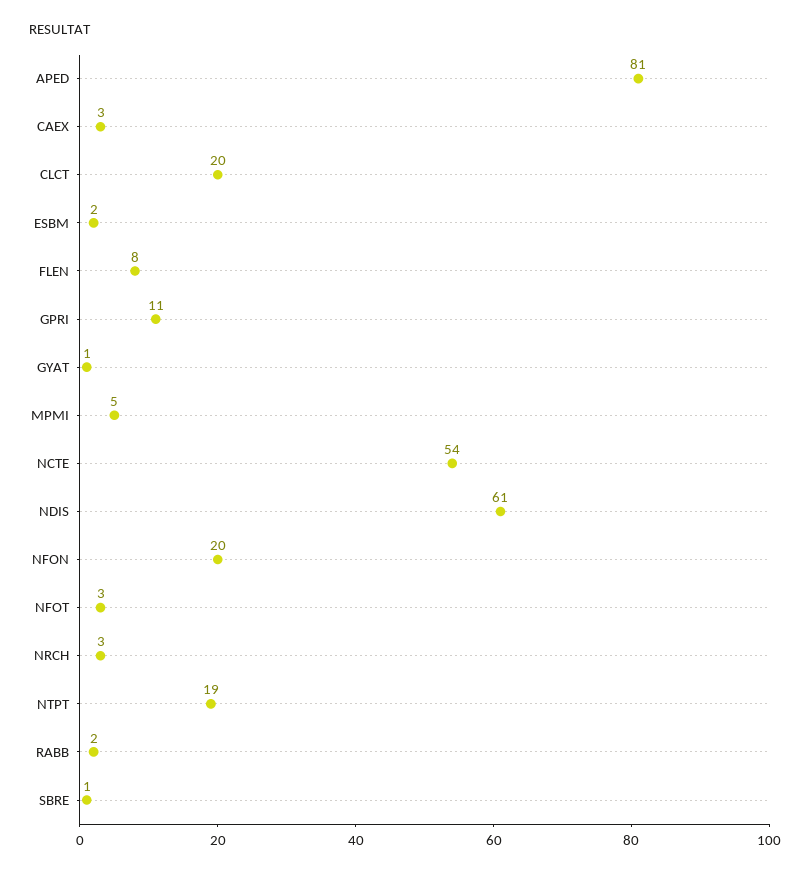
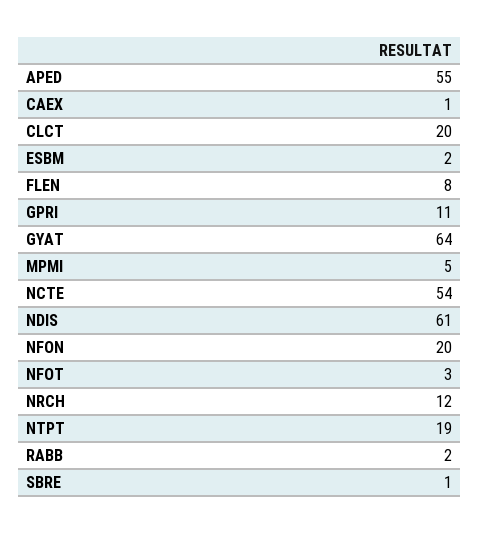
  {
-   "APED": 81,
+   "APED": 55,
-   "CAEX": 3,
+   "CAEX": 1,
    "CLCT": 20,
    "ESBM": 2,
    "FLEN": 8,
    "GPRI": 11,
-   "GYAT": 1,
+   "GYAT": 64,
    "MPMI": 5,
    "NCTE": 54,
    "NDIS": 61,
    "NFON": 20,
    "NFOT": 3,
-   "NRCH": 3,
+   "NRCH": 12,
    "NTPT": 19,
    "RABB": 2,
    "SBRE": 1
  }

